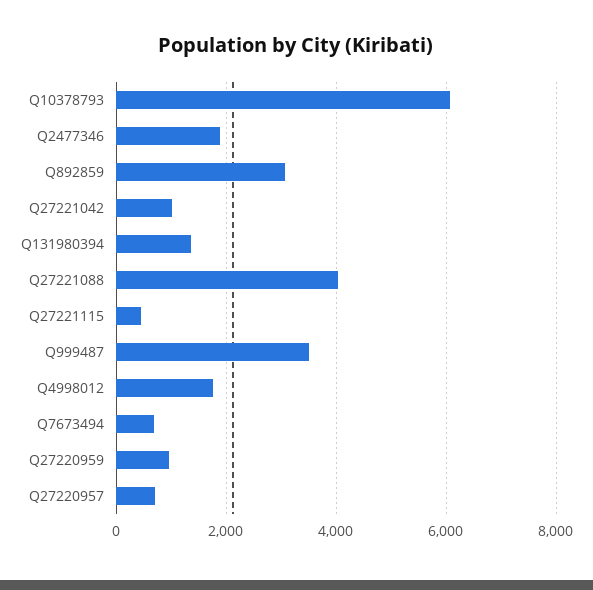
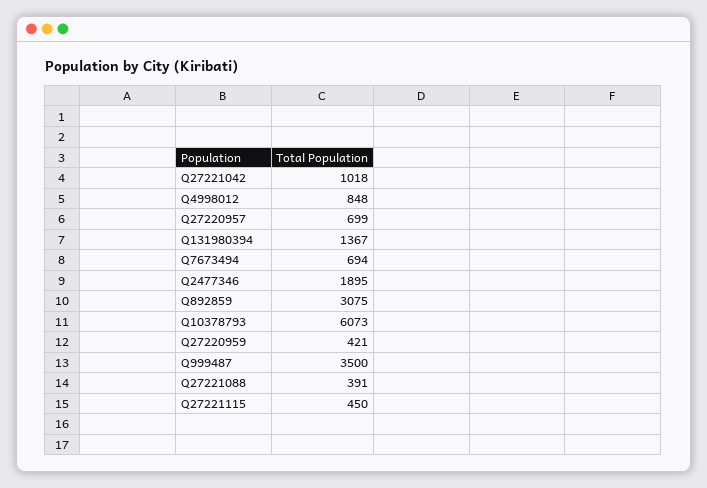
  {
    "Q10378793": 6073,
    "Q2477346": 1895,
    "Q892859": 3075,
    "Q27221042": 1018,
    "Q131980394": 1367,
-   "Q27221088": 4000,
+   "Q27221088": 391,
    "Q27221115": 450,
    "Q999487": 3500,
-   "Q4998012": 1800,
+   "Q4998012": 848,
    "Q7673494": 694,
-   "Q27220959": 1000,
+   "Q27220959": 421,
    "Q27220957": 699
  }

